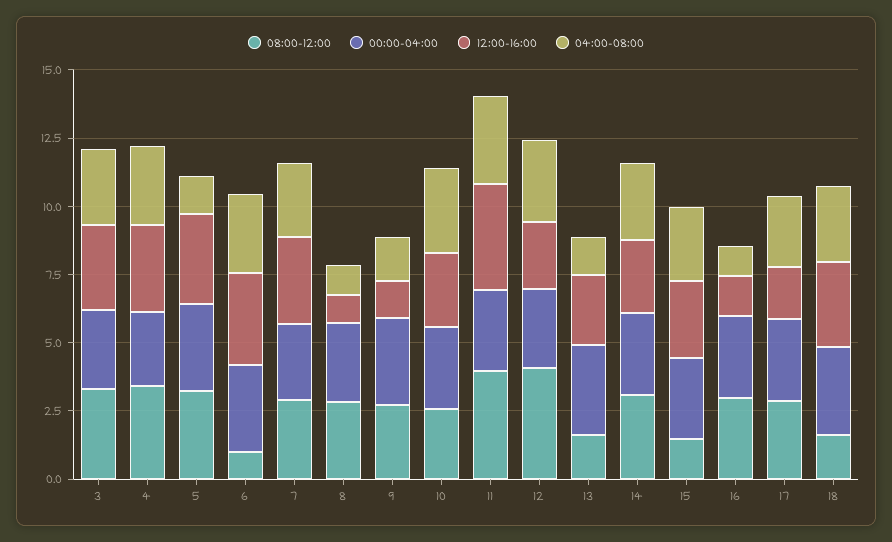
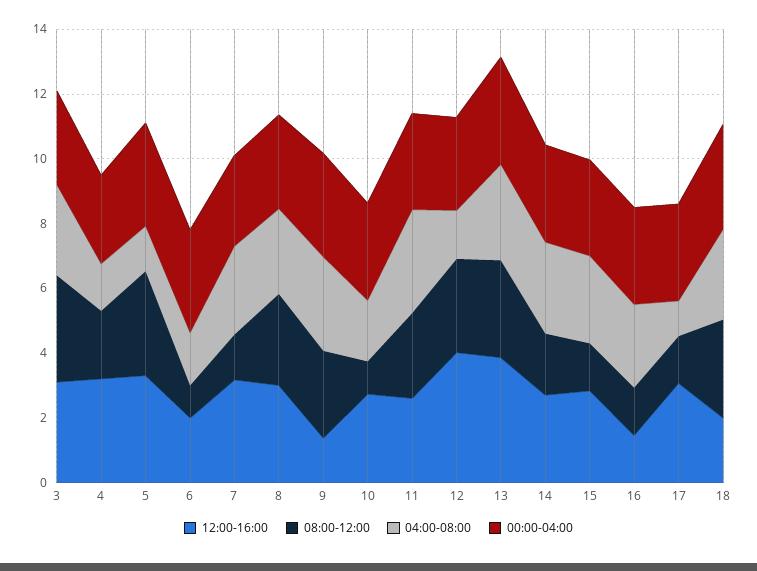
  {
    "08:00-12:00": {
      "3": 3.5,
-     "4": 3.5,
+     "4": 2,
      "5": 3,
      "6": 1,
-     "7": 3,
+     "7": 1.5,
      "8": 3,
      "9": 2.5,
-     "10": 2.5,
+     "10": 1,
-     "11": 4,
+     "11": 2.5,
-     "12": 4,
+     "12": 3,
-     "13": 1.5,
+     "13": 3,
-     "14": 3,
+     "14": 2,
      "15": 1.5,
-     "16": 3,
+     "16": 1.5,
-     "17": 3,
+     "17": 1.5,
-     "18": 1.5
+     "18": 3
    },
    "00:00-04:00": {
      "3": 3,
      "4": 2.5,
      "5": 3,
      "6": 3,
      "7": 3,
      "8": 3,
      "9": 3,
      "10": 3,
      "11": 3,
      "12": 3,
      "13": 3.5,
      "14": 3,
      "15": 3,
      "16": 3,
      "17": 3,
      "18": 3
    },
    "12:00-16:00": {
      "3": 3,
      "4": 3,
      "5": 3.5,
-     "6": 3.5,
+     "6": 2,
      "7": 3,
-     "8": 1,
+     "8": 3,
      "9": 1.5,
      "10": 2.5,
-     "11": 4,
+     "11": 2.5,
-     "12": 2.5,
+     "12": 4,
-     "13": 2.5,
+     "13": 4,
      "14": 2.5,
      "15": 3,
      "16": 1.5,
-     "17": 2,
+     "17": 3,
-     "18": 3
+     "18": 2
    },
    "04:00-08:00": {
      "3": 3,
-     "4": 3,
+     "4": 1.5,
      "5": 1.5,
-     "6": 3,
+     "6": 1.5,
      "7": 2.5,
-     "8": 1,
+     "8": 2.5,
-     "9": 1.5,
+     "9": 3,
-     "10": 3,
+     "10": 2,
      "11": 3,
-     "12": 3,
+     "12": 1.5,
-     "13": 1.5,
+     "13": 3,
      "14": 3,
      "15": 2.5,
-     "16": 1,
+     "16": 2.5,
-     "17": 2.5,
+     "17": 1,
      "18": 3
    }
  }

